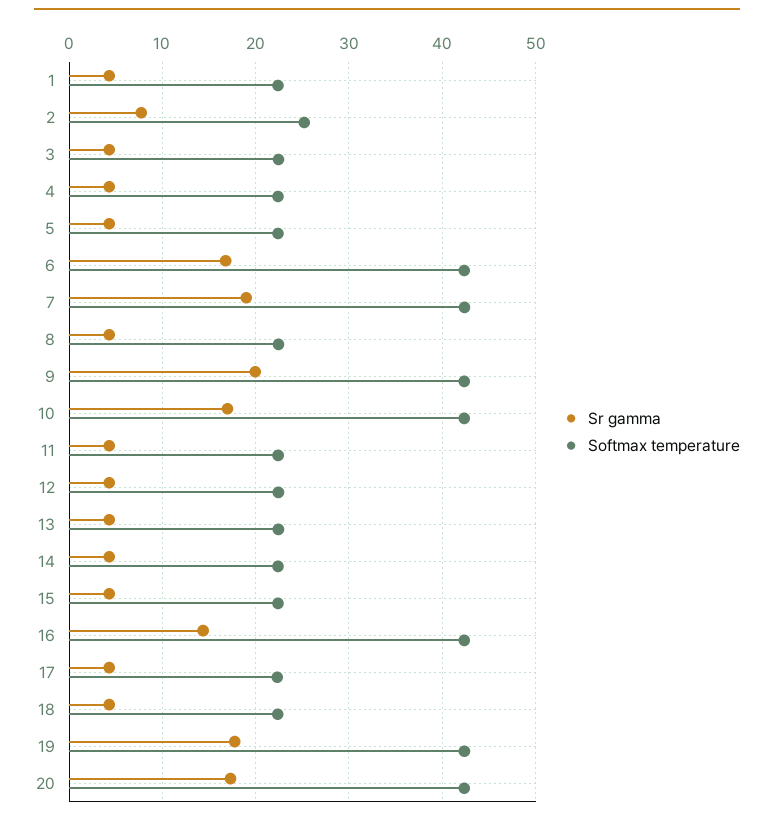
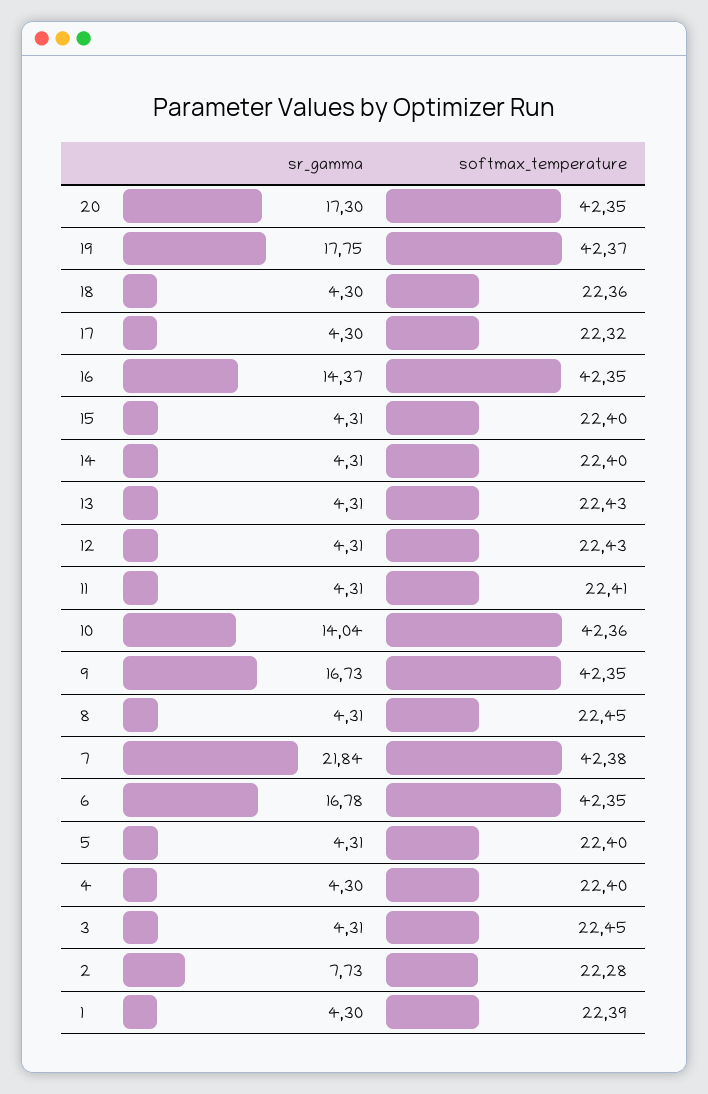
  {
    "Sr gamma": {
      "1": 4.3,
      "2": 7.73,
      "3": 4.31,
      "4": 4.3,
      "5": 4.31,
      "6": 16.78,
-     "7": 19,
+     "7": 21.84,
      "8": 4.31,
-     "9": 20,
+     "9": 16.73,
-     "10": 17,
+     "10": 14.04,
      "11": 4.31,
      "12": 4.31,
      "13": 4.31,
      "14": 4.31,
      "15": 4.31,
      "16": 14.37,
      "17": 4.3,
      "18": 4.3,
      "19": 17.75,
      "20": 17.3
    },
    "Softmax temperature": {
      "1": 22.39,
-     "2": 25,
+     "2": 22.28,
      "3": 22.45,
      "4": 22.4,
      "5": 22.4,
      "6": 42.35,
      "7": 42.38,
      "8": 22.45,
      "9": 42.35,
      "10": 42.36,
      "11": 22.41,
      "12": 22.43,
      "13": 22.43,
      "14": 22.4,
      "15": 22.4,
      "16": 42.35,
      "17": 22.32,
      "18": 22.36,
      "19": 42.37,
      "20": 42.35
    }
  }

